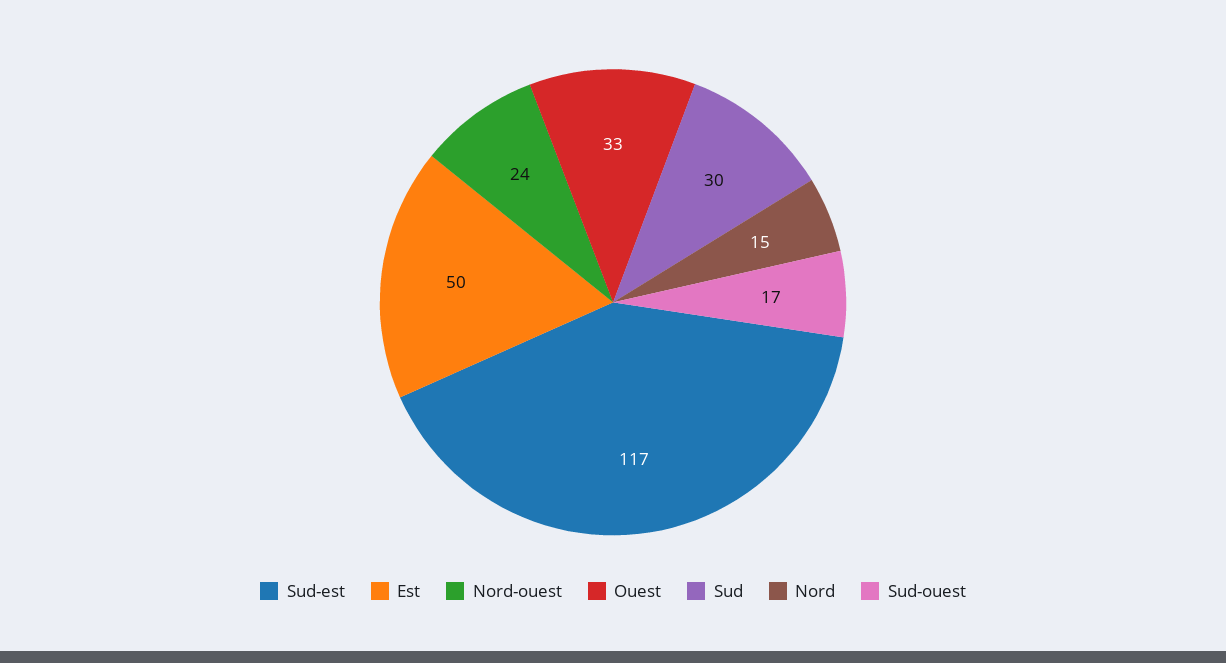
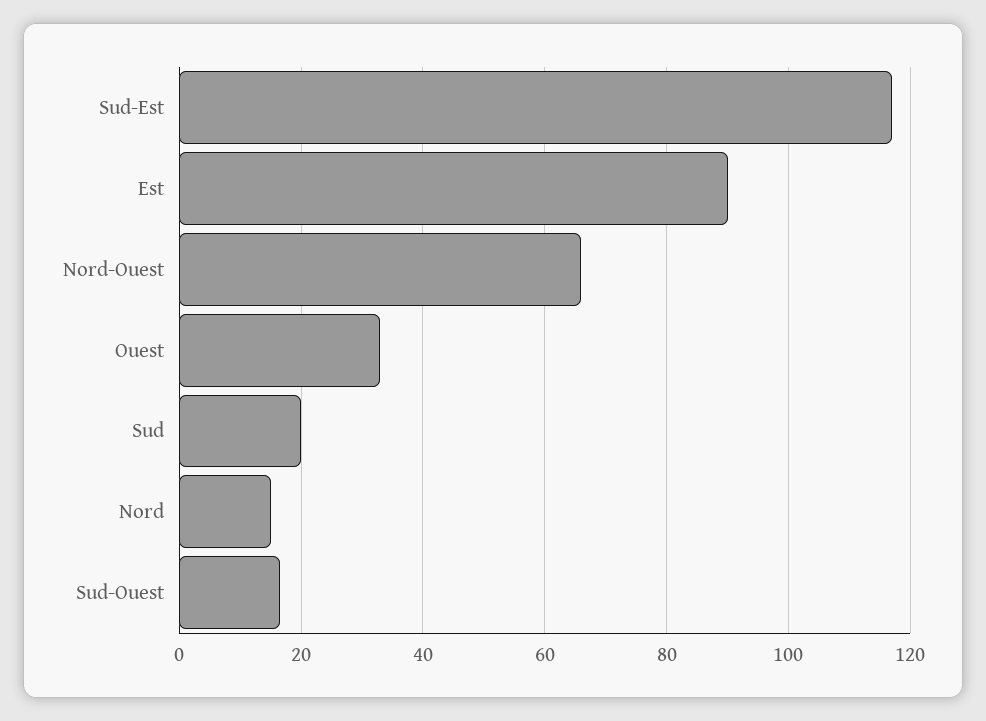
  {
    "Sud-est": 117,
-   "Est": 50,
+   "Est": 90,
-   "Nord-ouest": 24,
+   "Nord-ouest": 66,
    "Ouest": 33,
-   "Sud": 30,
+   "Sud": 20,
    "Nord": 15,
    "Sud-ouest": 17
  }

